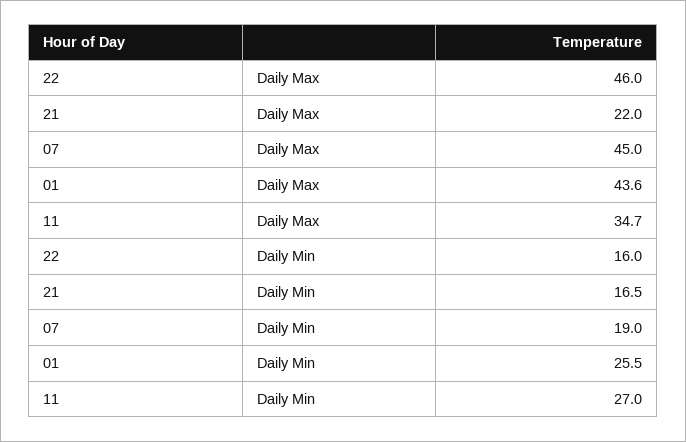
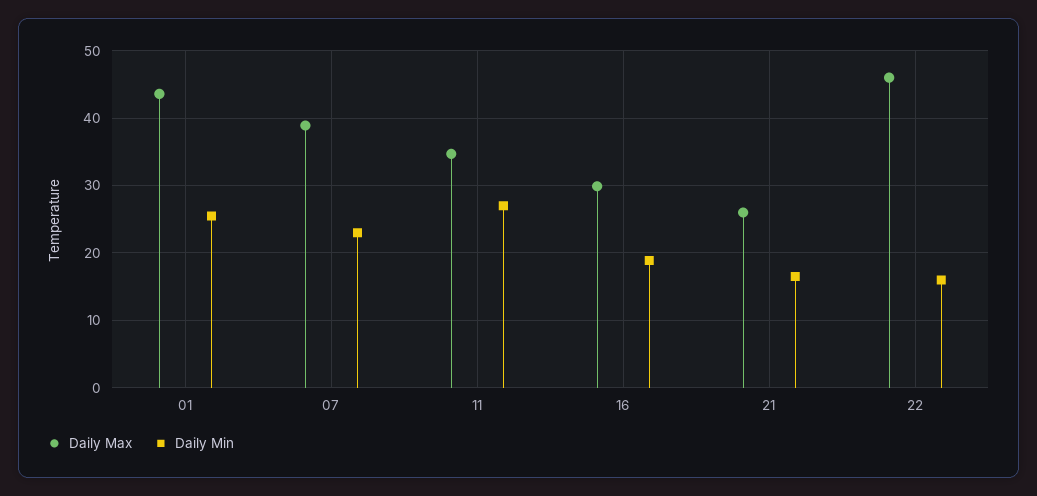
  {
    "Daily Max": {
      "22": 46,
-     "21": 22,
+     "21": 26,
-     "07": 45,
+     "07": 39,
      "01": 43.6,
-     "11": 34.7
+     "11": 34.7,
+     "16": 30
    },
    "Daily Min": {
      "22": 16,
      "21": 16.5,
-     "07": 19,
+     "07": 23,
      "01": 25.5,
-     "11": 27
+     "11": 27,
+     "16": 19
    }
  }

